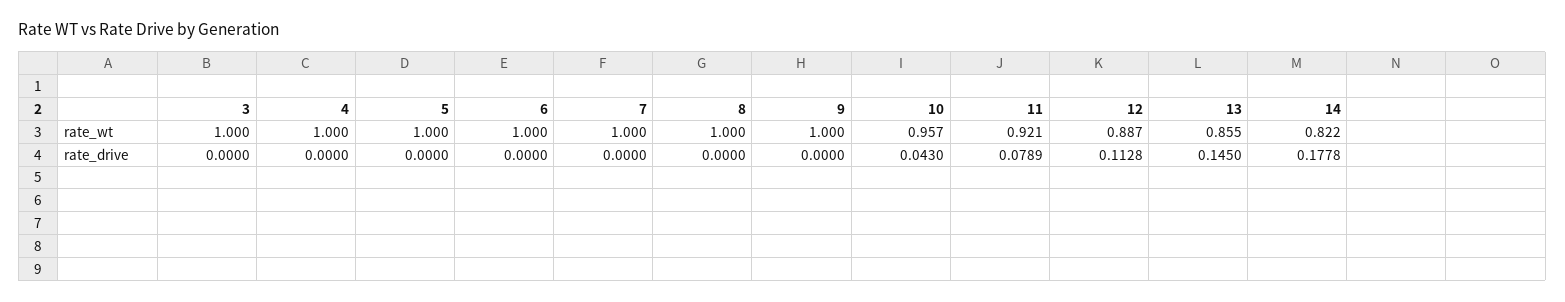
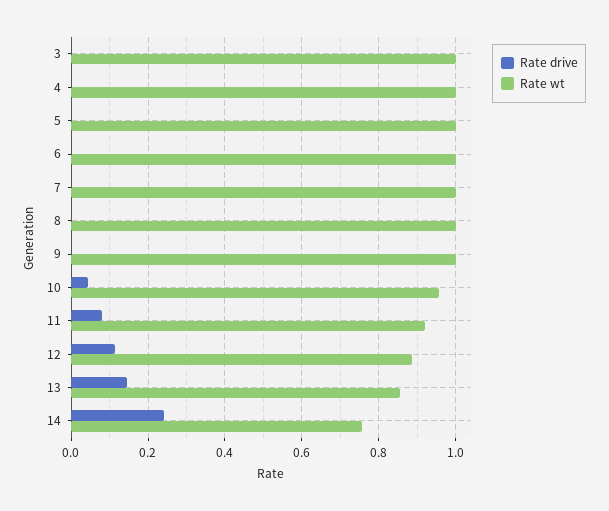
  {
    "rate_wt": {
      "3": 1,
      "4": 1,
      "5": 1,
      "6": 1,
      "7": 1,
      "8": 1,
      "9": 1,
      "10": 0.957,
      "11": 0.921,
      "12": 0.887,
      "13": 0.855,
-     "14": 0.822
+     "14": 0.76
    },
    "rate_drive": {
      "3": 0,
      "4": 0,
      "5": 0,
      "6": 0,
      "7": 0,
      "8": 0,
      "9": 0,
      "10": 0.043,
      "11": 0.0789,
      "12": 0.1128,
      "13": 0.145,
-     "14": 0.1778
+     "14": 0.24
    }
  }

